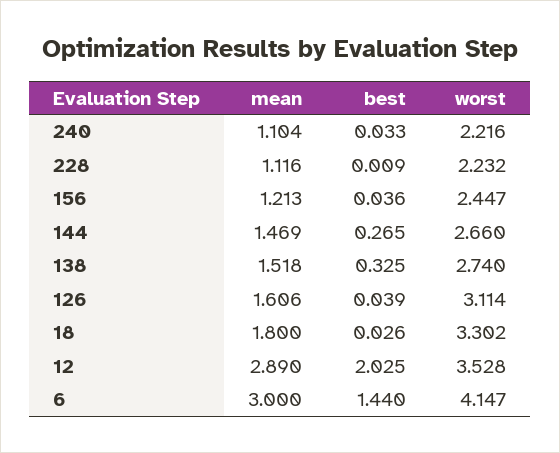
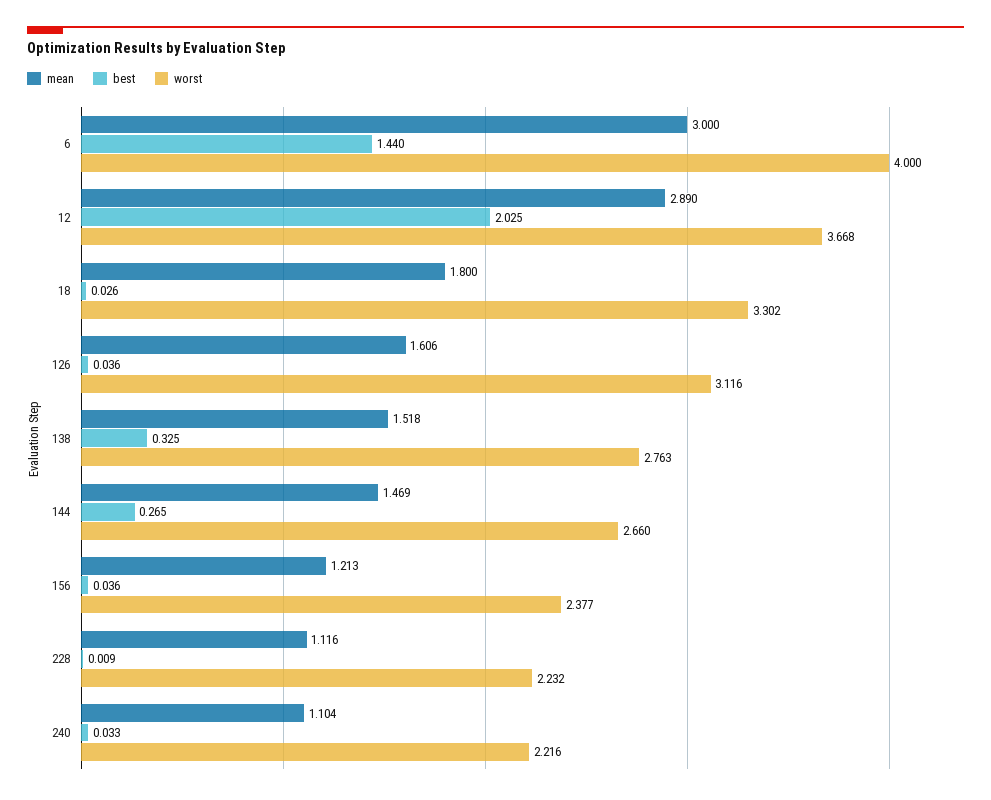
  {
    "mean": {
      "240": 1.104,
      "228": 1.116,
      "156": 1.213,
      "144": 1.469,
      "138": 1.518,
      "126": 1.606,
      "18": 1.8,
      "12": 2.89,
      "6": 3
    },
    "best": {
      "240": 0.033,
      "228": 0.009,
      "156": 0.036,
      "144": 0.265,
      "138": 0.325,
-     "126": 0.039,
+     "126": 0.036,
      "18": 0.026,
      "12": 2.025,
      "6": 1.44
    },
    "worst": {
      "240": 2.216,
      "228": 2.232,
-     "156": 2.447,
+     "156": 2.377,
      "144": 2.66,
-     "138": 2.74,
+     "138": 2.763,
-     "126": 3.114,
+     "126": 3.116,
      "18": 3.302,
-     "12": 3.528,
+     "12": 3.668,
-     "6": 4.147
+     "6": 4
    }
  }

